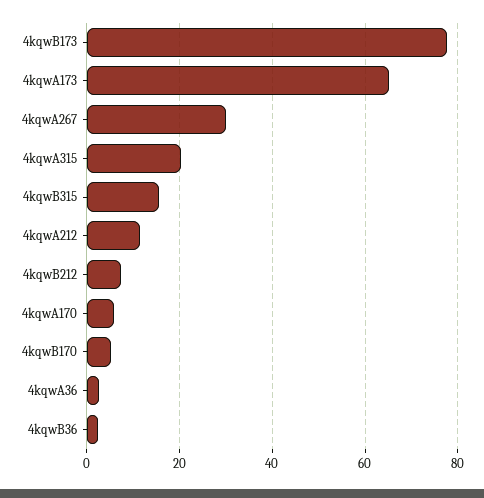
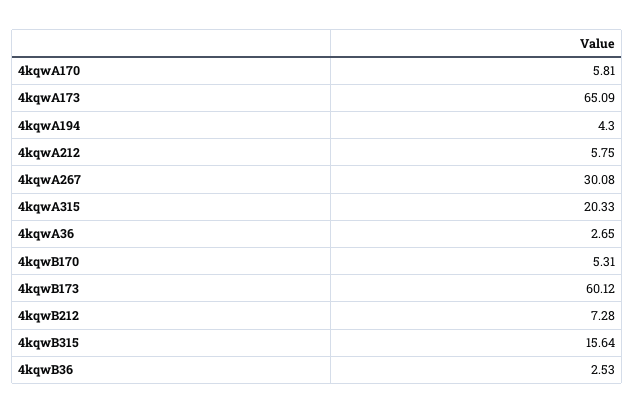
  {
-   "4kqwB173": 78,
+   "4kqwB173": 60.12,
    "4kqwA173": 65.09,
    "4kqwA267": 30.08,
    "4kqwA315": 20.33,
    "4kqwB315": 15.64,
-   "4kqwA212": 12,
+   "4kqwA212": 5.75,
    "4kqwB212": 7.28,
    "4kqwA170": 5.81,
    "4kqwB170": 5.31,
    "4kqwA36": 2.65,
-   "4kqwB36": 2.53
+   "4kqwB36": 2.53,
+   "4kqwA194": 4.3
  }

